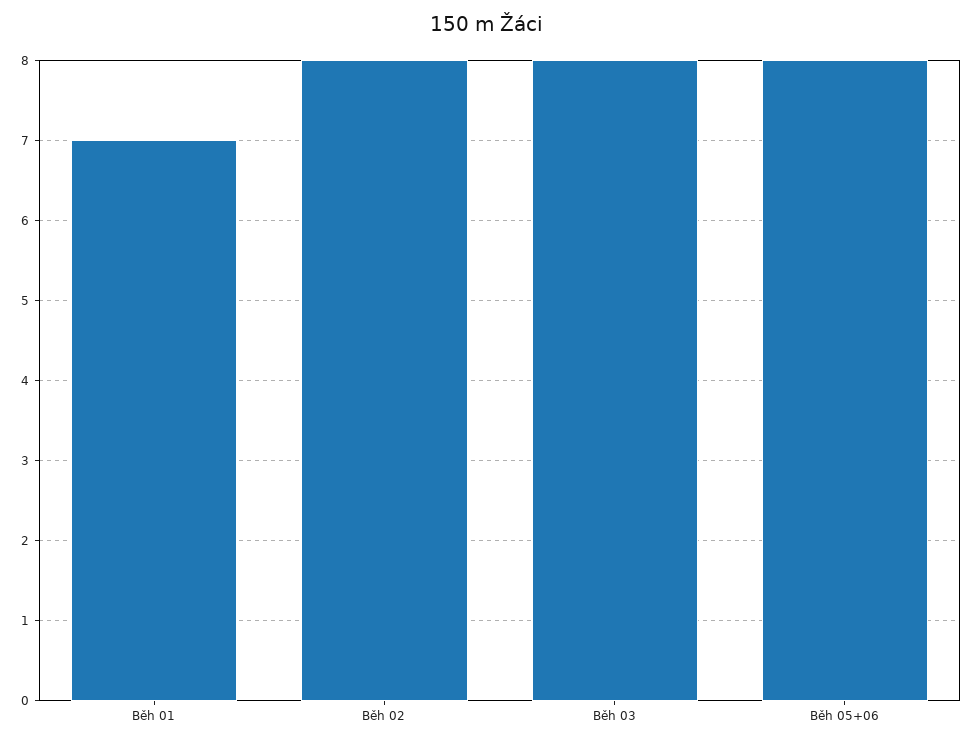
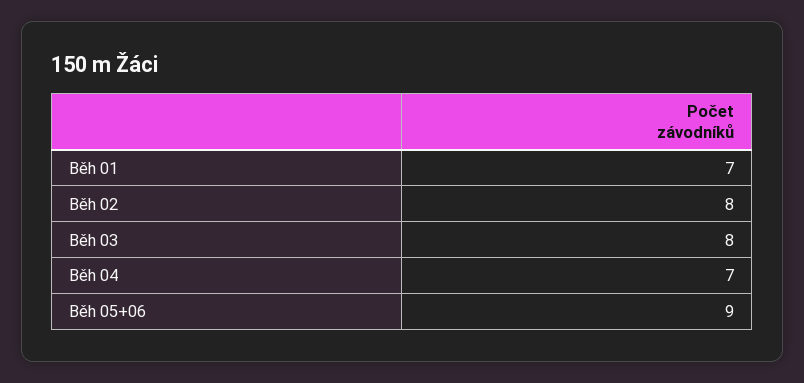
  {
    "Běh 01": 7,
    "Běh 02": 8,
    "Běh 03": 8,
-   "Běh 05+06": 8
+   "Běh 05+06": 9,
+   "Běh 04": 7
  }

